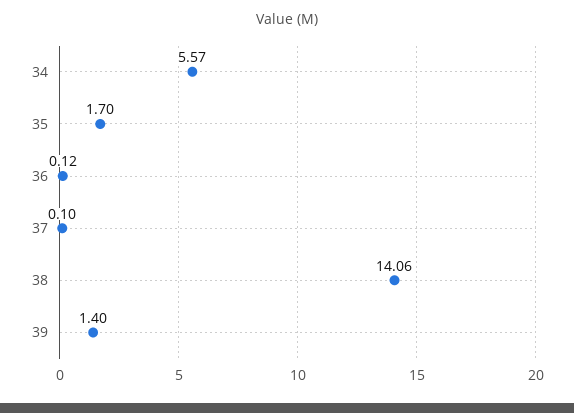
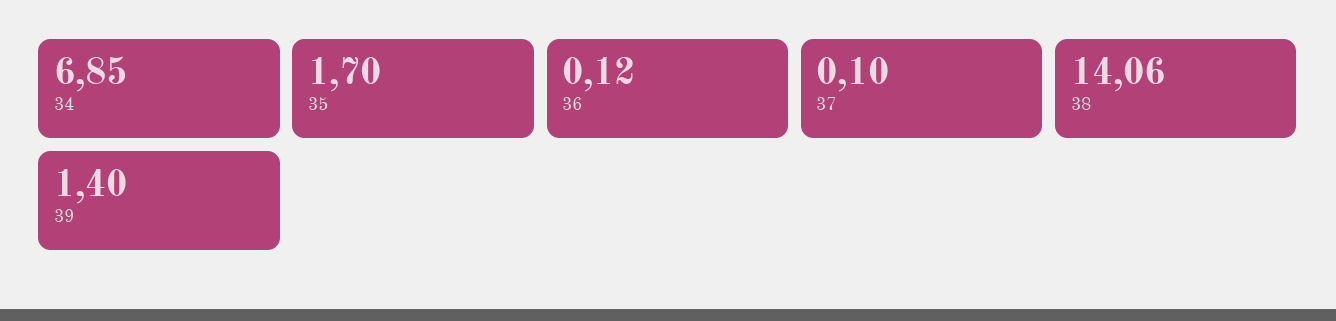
  {
-   "34": 5.57,
+   "34": 6.85,
    "35": 1.7,
    "36": 0.12,
    "37": 0.1,
    "38": 14.06,
    "39": 1.4
  }

